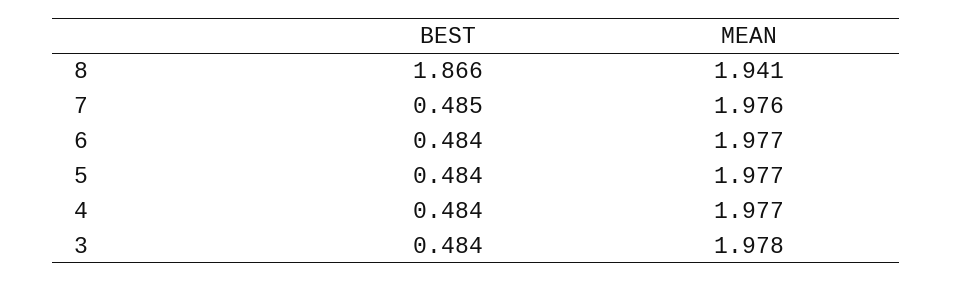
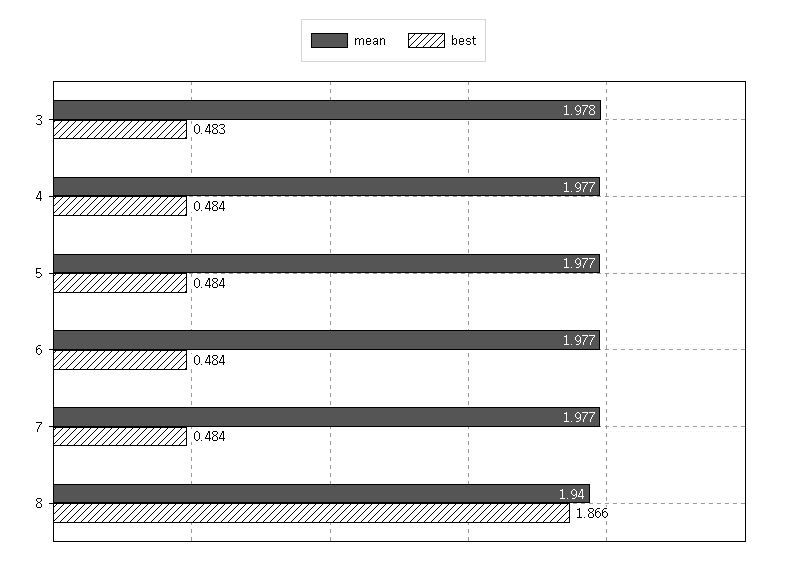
  {
    "BEST": {
      "8": 1.866,
-     "7": 0.485,
+     "7": 0.484,
      "6": 0.484,
      "5": 0.484,
      "4": 0.484,
-     "3": 0.484
+     "3": 0.483
    },
    "MEAN": {
-     "8": 1.941,
+     "8": 1.94,
-     "7": 1.976,
+     "7": 1.977,
      "6": 1.977,
      "5": 1.977,
      "4": 1.977,
      "3": 1.978
    }
  }

